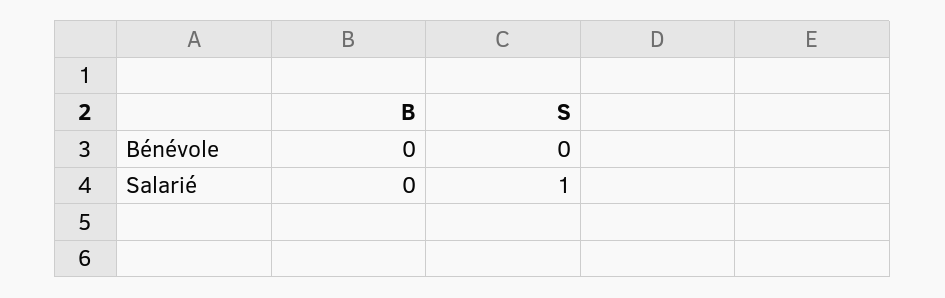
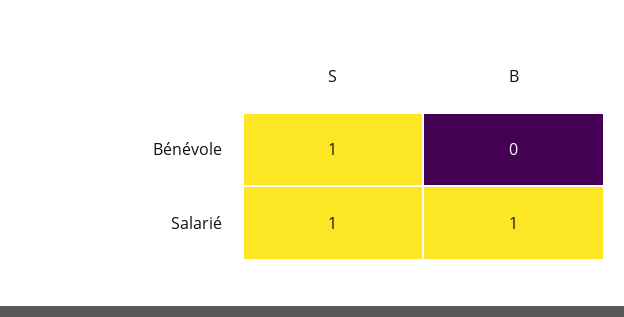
  {
    "B": {
      "Bénévole": 0,
-     "Salarié": 0
+     "Salarié": 1
    },
    "S": {
-     "Bénévole": 0,
+     "Bénévole": 1,
      "Salarié": 1
    }
  }

